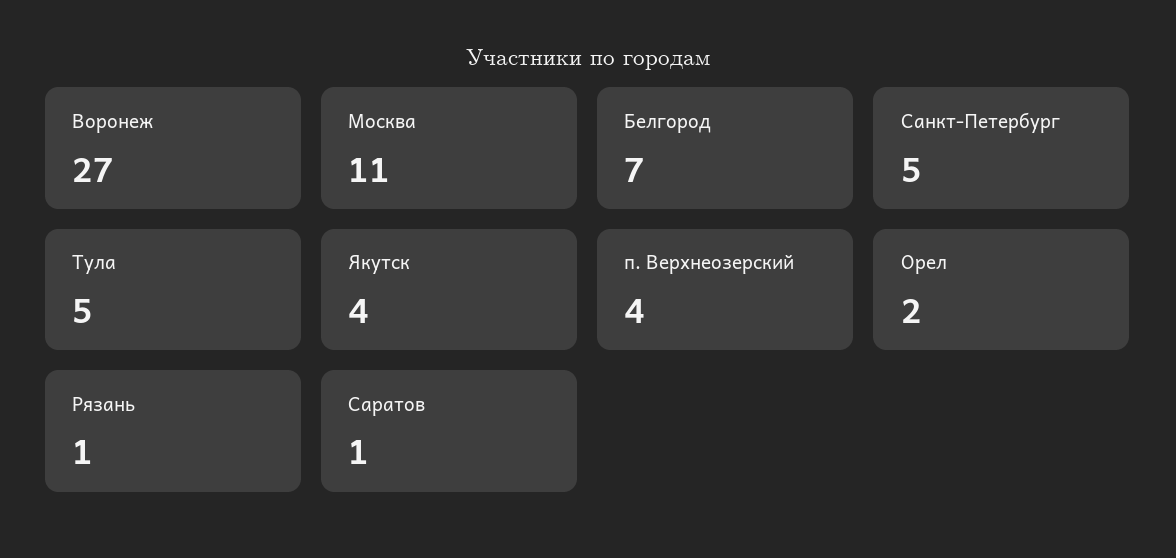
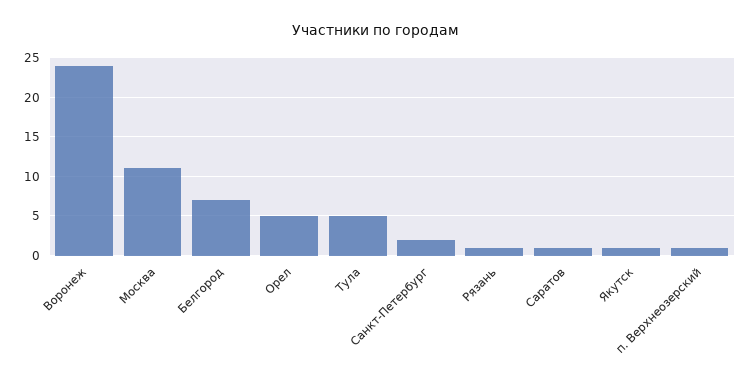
  {
-   "Воронеж": 27,
+   "Воронеж": 24,
    "Москва": 11,
    "Белгород": 7,
-   "Санкт-Петербург": 5,
+   "Санкт-Петербург": 2,
    "Тула": 5,
-   "Якутск": 4,
+   "Якутск": 1,
-   "п. Верхнеозерский": 4,
+   "п. Верхнеозерский": 1,
-   "Орел": 2,
+   "Орел": 5,
    "Рязань": 1,
    "Саратов": 1
  }

